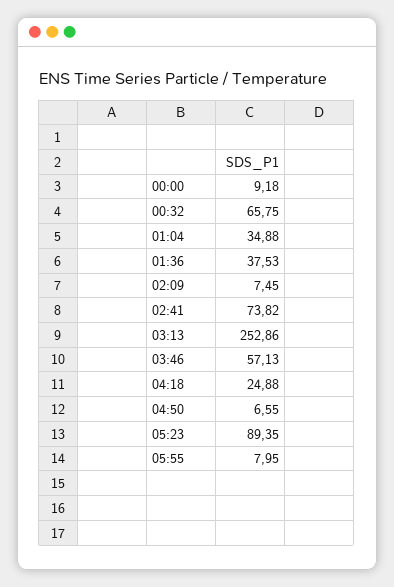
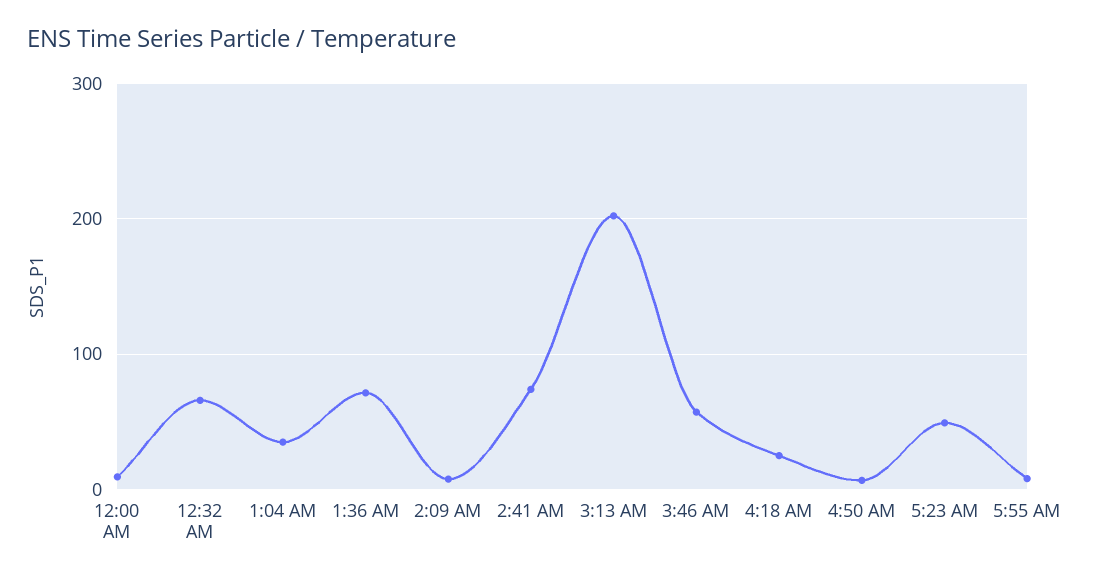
  {
    "00:00": 9.18,
    "00:32": 65.75,
    "01:04": 34.88,
-   "01:36": 37.53,
+   "01:36": 70,
    "02:09": 7.45,
    "02:41": 73.82,
-   "03:13": 252.86,
+   "03:13": 200,
    "03:46": 57.13,
    "04:18": 24.88,
    "04:50": 6.55,
-   "05:23": 89.35,
+   "05:23": 50,
    "05:55": 7.95
  }

